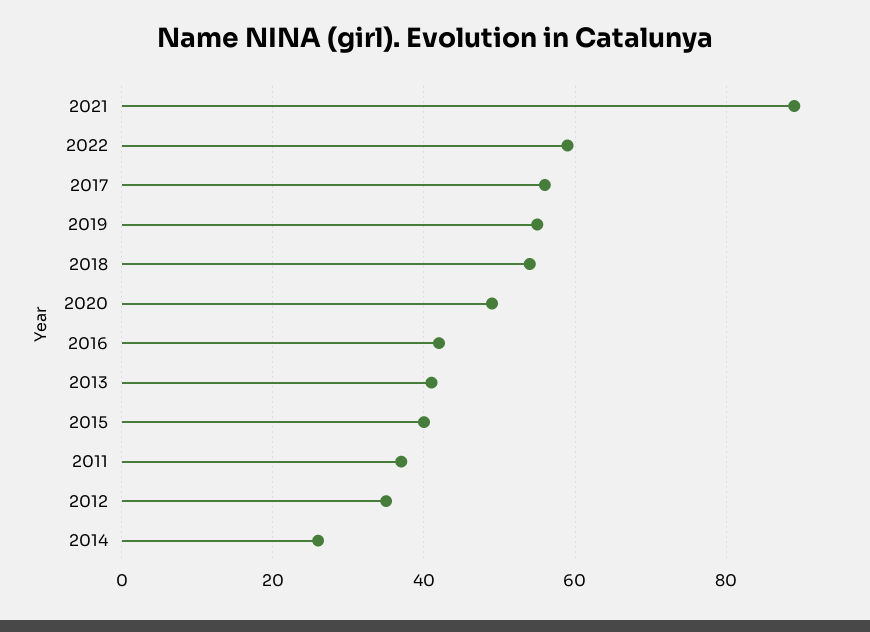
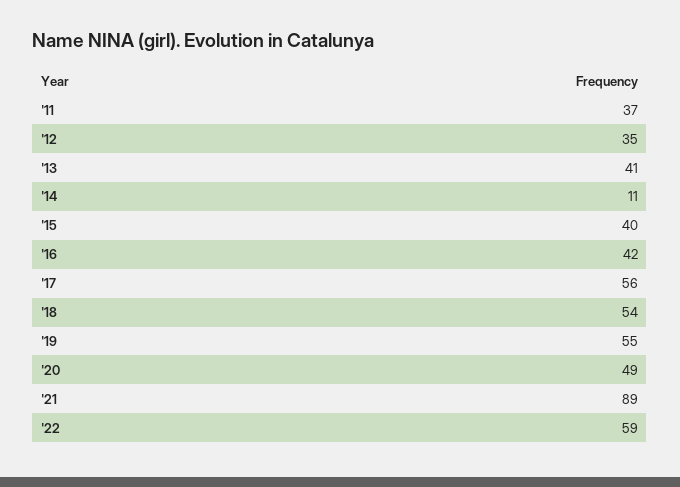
  {
    "2021": 89,
    "2022": 59,
    "2017": 56,
    "2019": 55,
    "2018": 54,
    "2020": 49,
    "2016": 42,
    "2013": 41,
    "2015": 40,
    "2011": 37,
    "2012": 35,
-   "2014": 25
+   "2014": 11
  }

